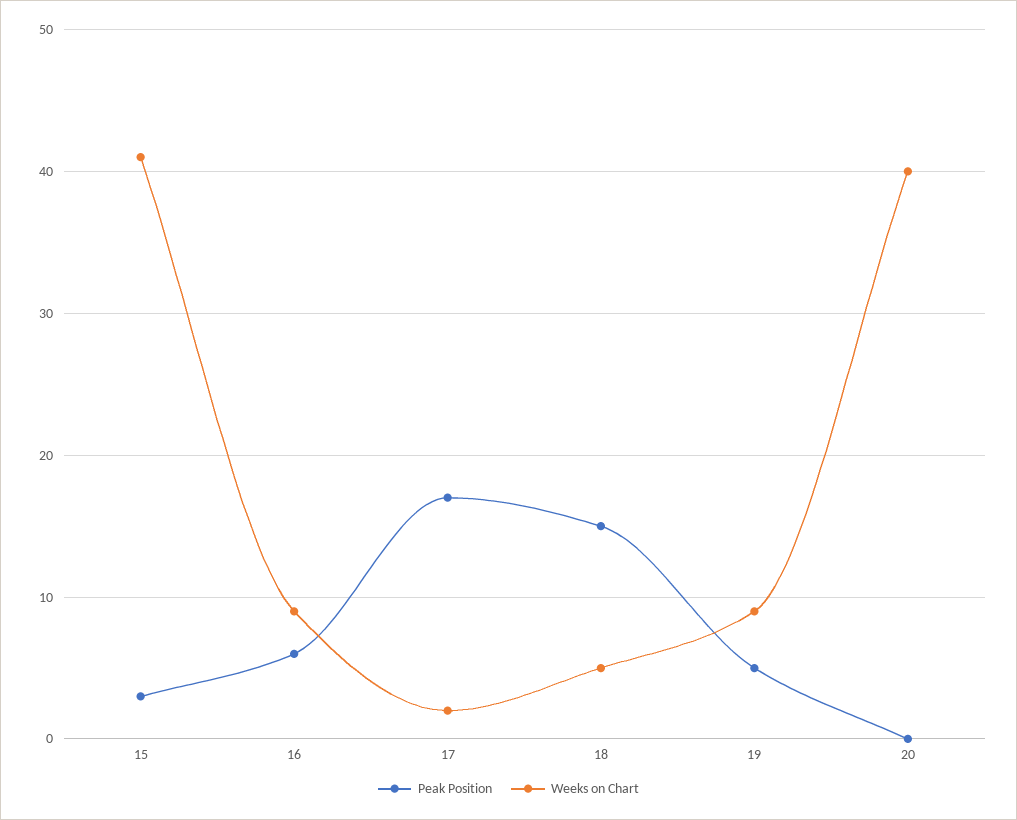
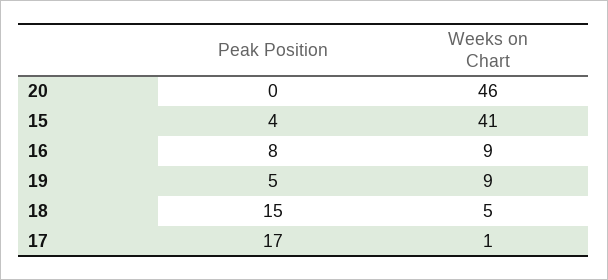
  {
    "Peak Position": {
-     "15": 3,
+     "15": 4,
-     "16": 6,
+     "16": 8,
      "17": 17,
      "18": 15,
      "19": 5,
      "20": 0
    },
    "Weeks on Chart": {
      "15": 41,
      "16": 9,
-     "17": 2,
+     "17": 1,
      "18": 5,
      "19": 9,
-     "20": 40
+     "20": 46
    }
  }

